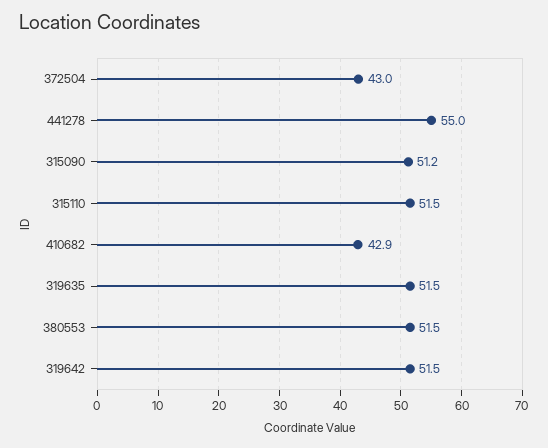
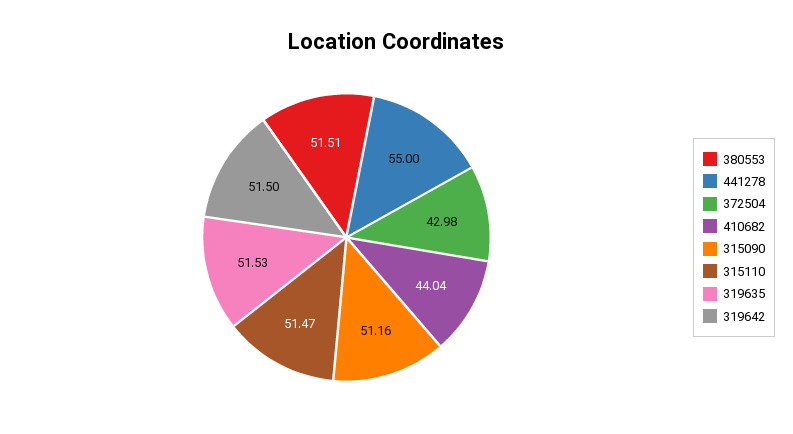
  {
    "372504": 42.98,
    "441278": 55,
    "315090": 51.16,
    "315110": 51.47,
-   "410682": 42.9,
+   "410682": 44.04,
    "319635": 51.53,
    "380553": 51.51,
    "319642": 51.5
  }

